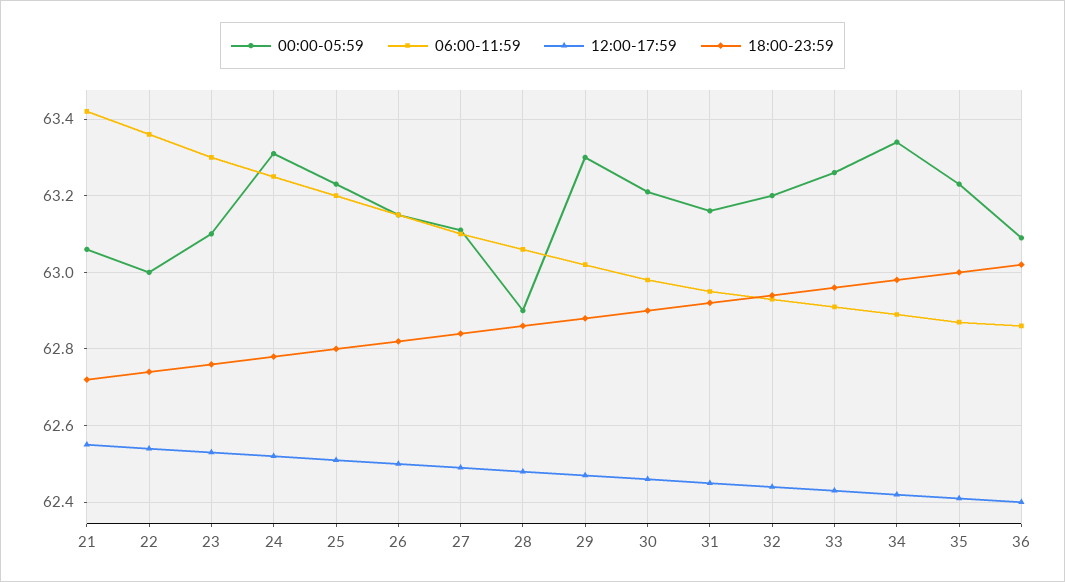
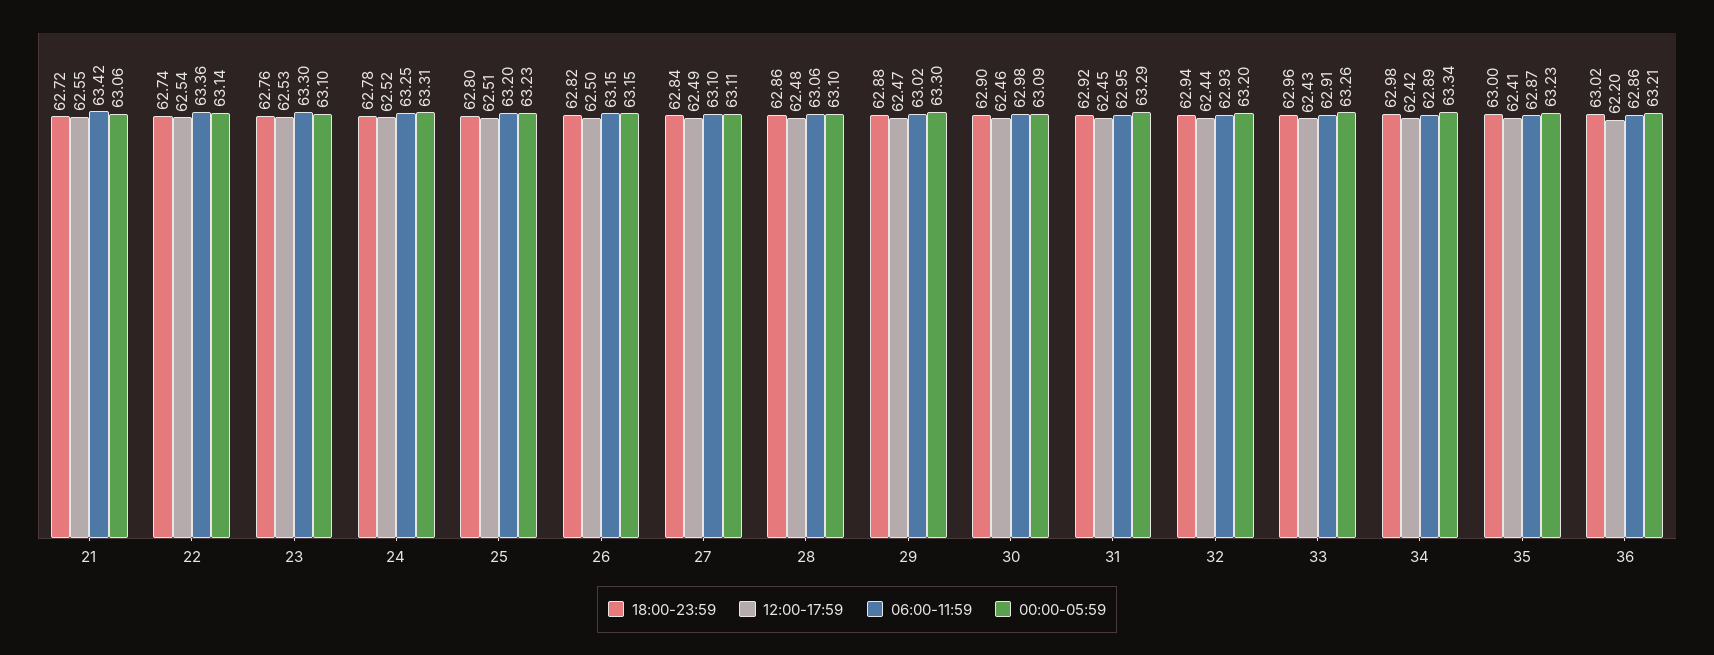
  {
    "00:00-05:59": {
      "21": 63.06,
-     "22": 63,
+     "22": 63.14,
      "23": 63.1,
      "24": 63.31,
      "25": 63.23,
      "26": 63.15,
      "27": 63.11,
-     "28": 62.9,
+     "28": 63.1,
      "29": 63.3,
-     "30": 63.2,
+     "30": 63.09,
-     "31": 63.15,
+     "31": 63.29,
      "32": 63.2,
      "33": 63.26,
      "34": 63.34,
      "35": 63.23,
-     "36": 63.1
+     "36": 63.21
    },
    "06:00-11:59": {
      "21": 63.42,
      "22": 63.36,
      "23": 63.3,
      "24": 63.25,
      "25": 63.2,
      "26": 63.15,
      "27": 63.1,
      "28": 63.06,
      "29": 63.02,
      "30": 62.98,
      "31": 62.95,
      "32": 62.93,
      "33": 62.91,
      "34": 62.89,
      "35": 62.87,
      "36": 62.86
    },
    "12:00-17:59": {
      "21": 62.55,
      "22": 62.54,
      "23": 62.53,
      "24": 62.52,
      "25": 62.51,
      "26": 62.5,
      "27": 62.49,
      "28": 62.48,
      "29": 62.47,
      "30": 62.46,
      "31": 62.45,
      "32": 62.44,
      "33": 62.43,
      "34": 62.42,
      "35": 62.41,
-     "36": 62.4
+     "36": 62.2
    },
    "18:00-23:59": {
      "21": 62.72,
      "22": 62.74,
      "23": 62.76,
      "24": 62.78,
      "25": 62.8,
      "26": 62.82,
      "27": 62.84,
      "28": 62.86,
      "29": 62.88,
      "30": 62.9,
      "31": 62.92,
      "32": 62.94,
      "33": 62.96,
      "34": 62.98,
      "35": 63,
      "36": 63.02
    }
  }

